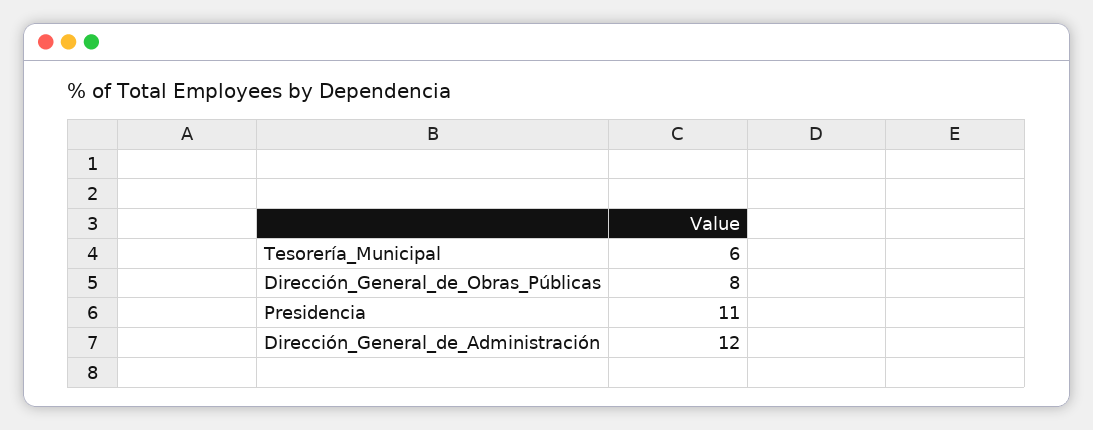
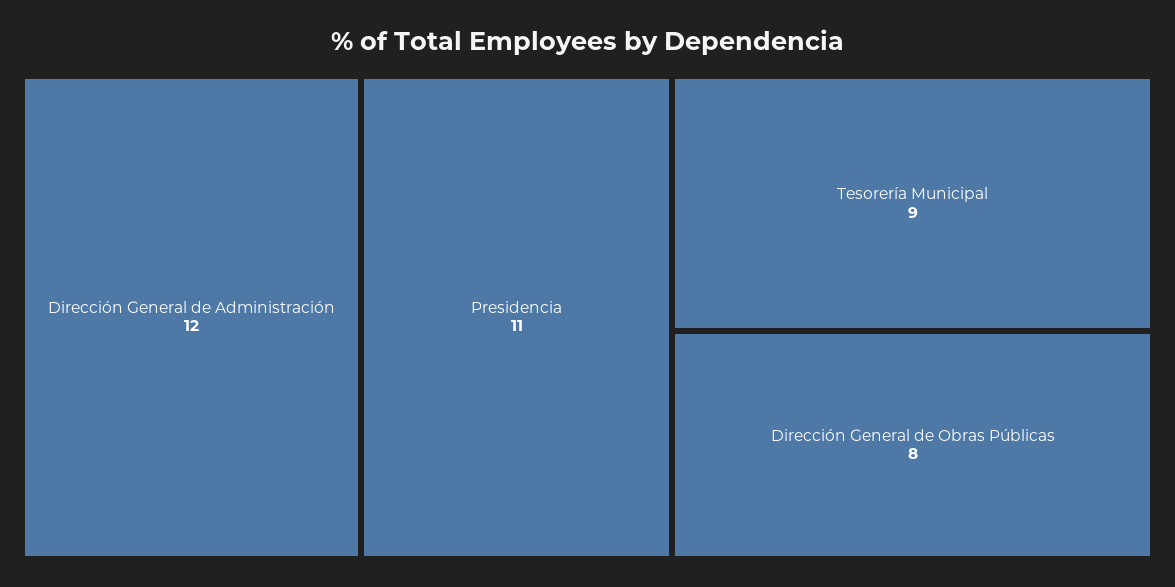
  {
-   "Tesorería_Municipal": 6,
+   "Tesorería_Municipal": 9,
    "Dirección_General_de_Obras_Públicas": 8,
    "Presidencia": 11,
    "Dirección_General_de_Administración": 12
  }

